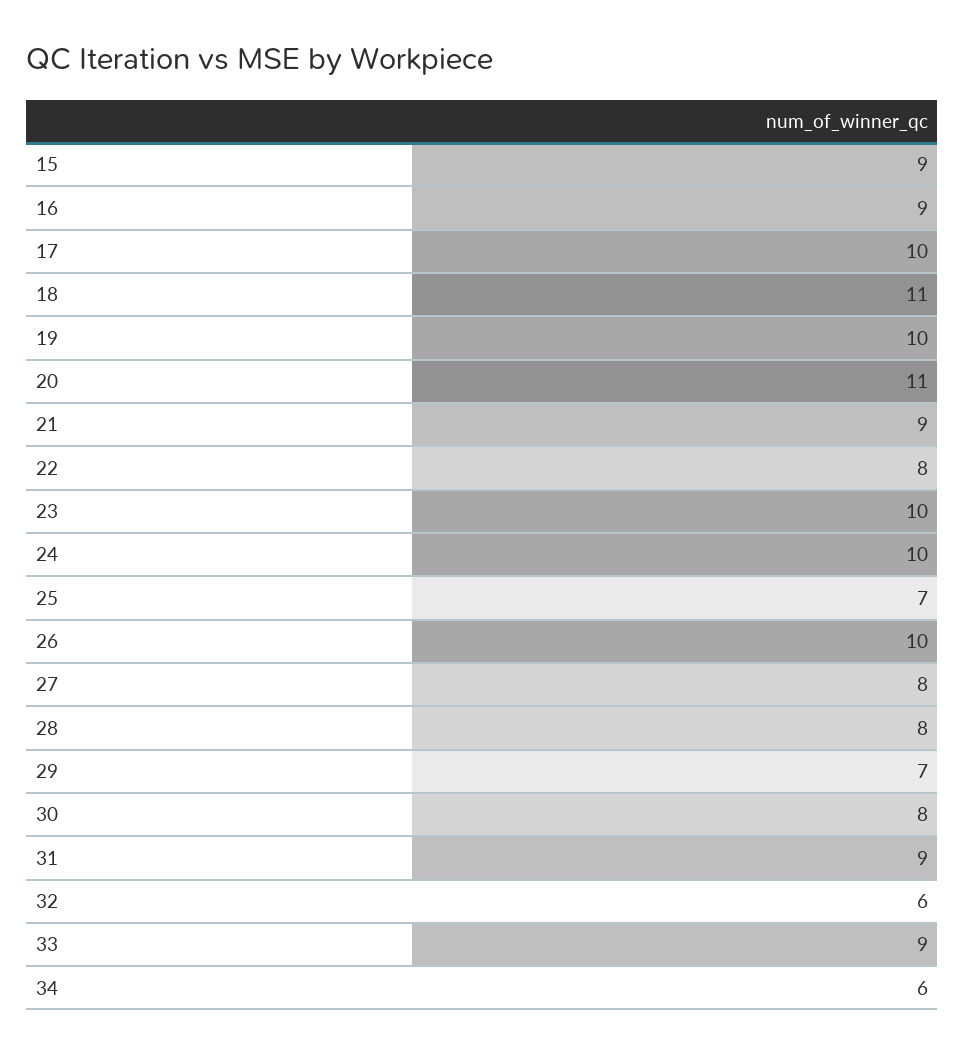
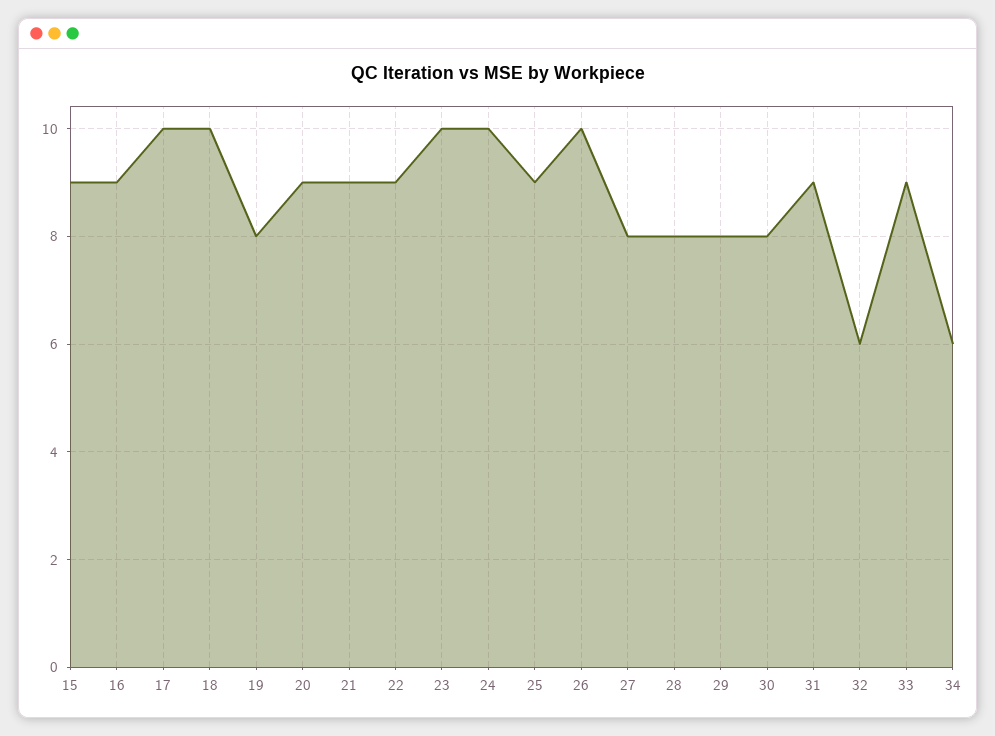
  {
    "15": 9,
    "16": 9,
    "17": 10,
-   "18": 11,
+   "18": 10,
-   "19": 10,
+   "19": 8,
-   "20": 11,
+   "20": 9,
    "21": 9,
-   "22": 8,
+   "22": 9,
    "23": 10,
    "24": 10,
-   "25": 7,
+   "25": 9,
    "26": 10,
    "27": 8,
    "28": 8,
-   "29": 7,
+   "29": 8,
    "30": 8,
    "31": 9,
    "32": 6,
    "33": 9,
    "34": 6
  }

